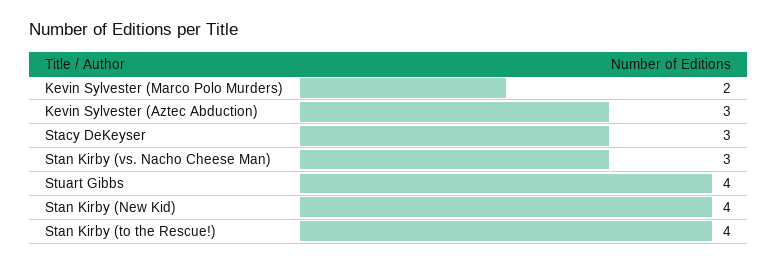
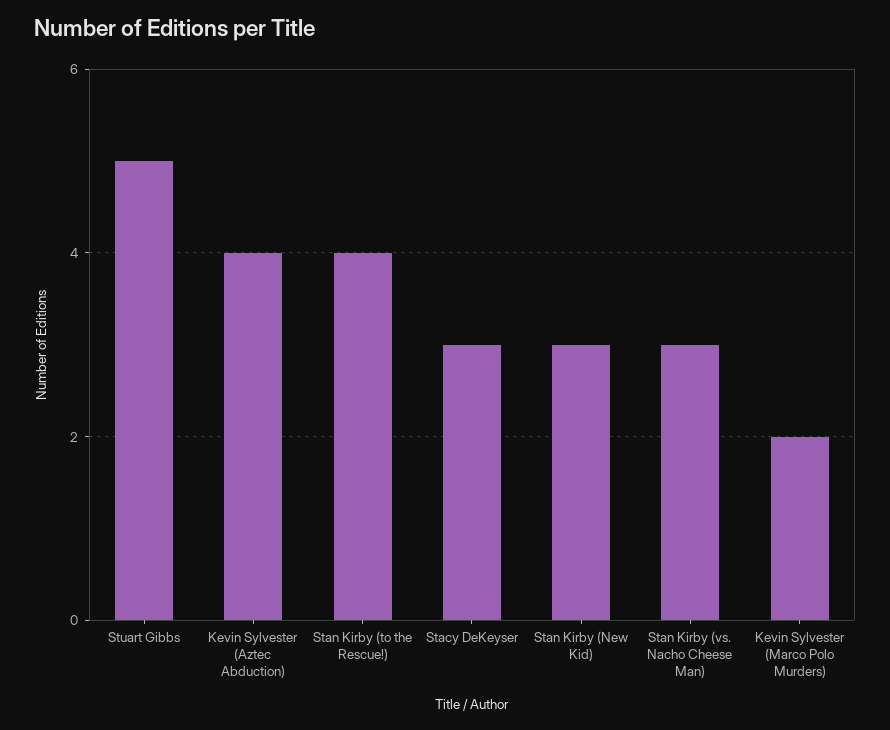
  {
    "Kevin Sylvester (Marco Polo Murders)": 2,
-   "Kevin Sylvester (Aztec Abduction)": 3,
+   "Kevin Sylvester (Aztec Abduction)": 4,
    "Stacy DeKeyser": 3,
    "Stan Kirby (vs. Nacho Cheese Man)": 3,
-   "Stuart Gibbs": 4,
+   "Stuart Gibbs": 5,
-   "Stan Kirby (New Kid)": 4,
+   "Stan Kirby (New Kid)": 3,
    "Stan Kirby (to the Rescue!)": 4
  }

